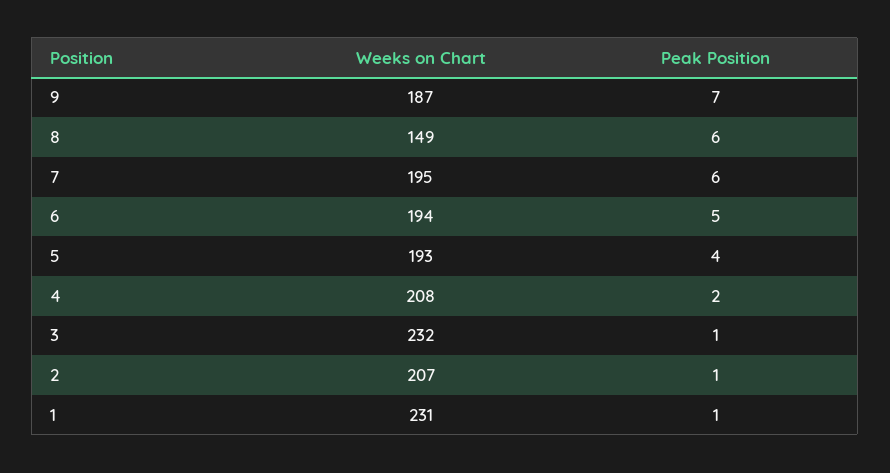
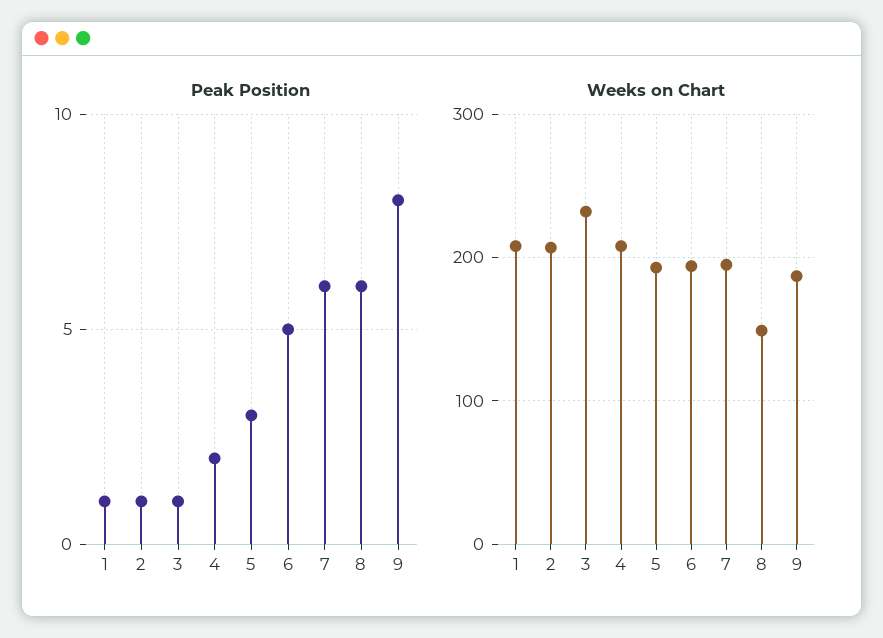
  {
    "Weeks on Chart": {
      "9": 187,
      "8": 149,
      "7": 195,
      "6": 194,
      "5": 193,
      "4": 208,
      "3": 232,
      "2": 207,
-     "1": 231
+     "1": 210
    },
    "Peak Position": {
-     "9": 7,
+     "9": 8,
      "8": 6,
      "7": 6,
      "6": 5,
-     "5": 4,
+     "5": 3,
      "4": 2,
      "3": 1,
      "2": 1,
      "1": 1
    }
  }

